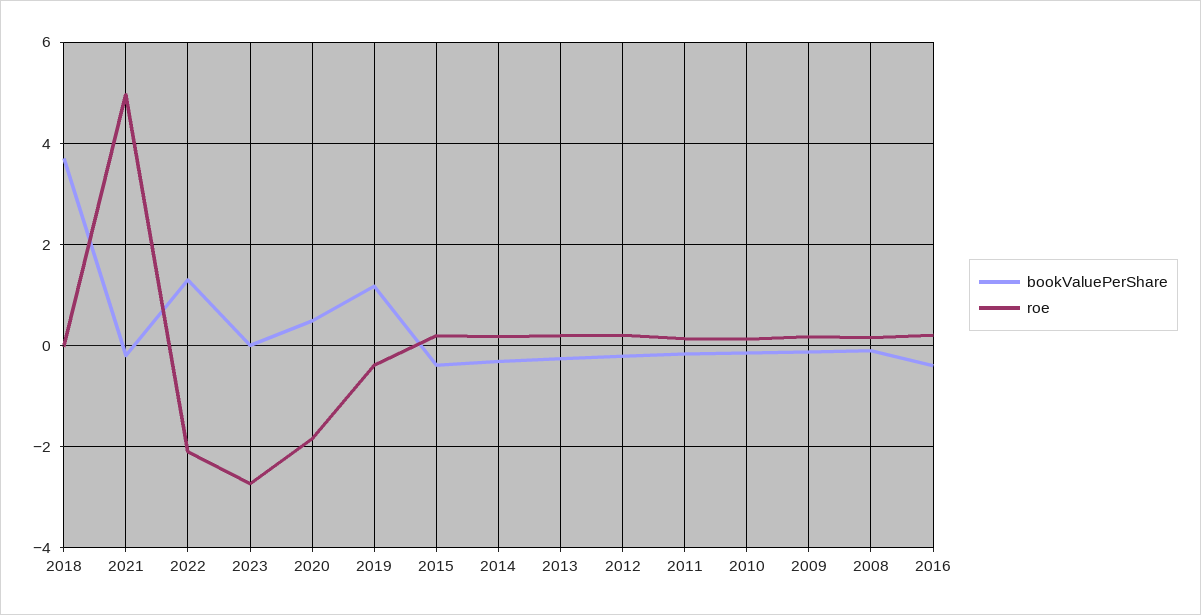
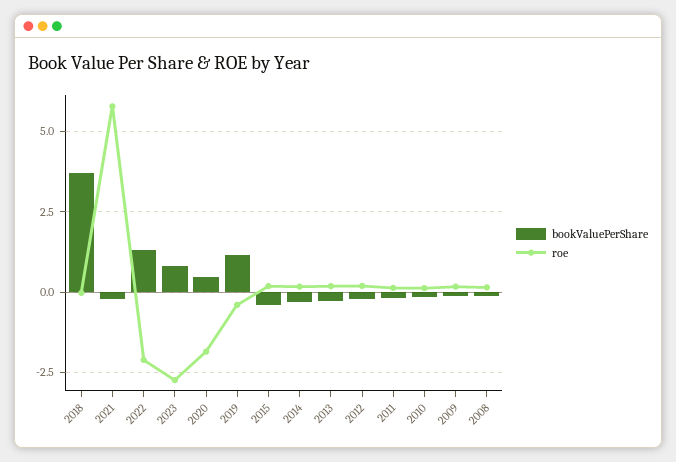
  {
    "bookValuePerShare": {
      "2018": 3.8,
      "2021": -0.2,
      "2022": 1.2,
-     "2023": 0,
+     "2023": 0.75,
      "2020": 0.4,
      "2019": 1.2,
      "2015": -0.4,
      "2014": -0.4,
      "2013": -0.2,
      "2012": -0.2,
      "2011": -0.2,
      "2010": -0.2,
      "2009": -0.2,
-     "2008": -0.2,
+     "2008": -0.2
-     "2016": -0.4
    },
    "roe": {
      "2018": 0,
-     "2021": 5,
+     "2021": 5.75,
      "2022": -2.2,
      "2023": -2.8,
      "2020": -1.8,
      "2019": -0.4,
      "2015": 0.2,
      "2014": 0.2,
      "2013": 0.2,
      "2012": 0.2,
      "2011": 0.2,
      "2010": 0.2,
      "2009": 0.2,
-     "2008": 0.2,
+     "2008": 0.2
-     "2016": 0.2
    }
  }

